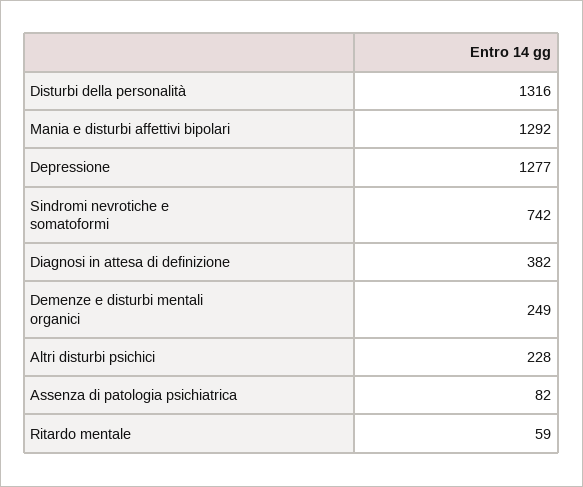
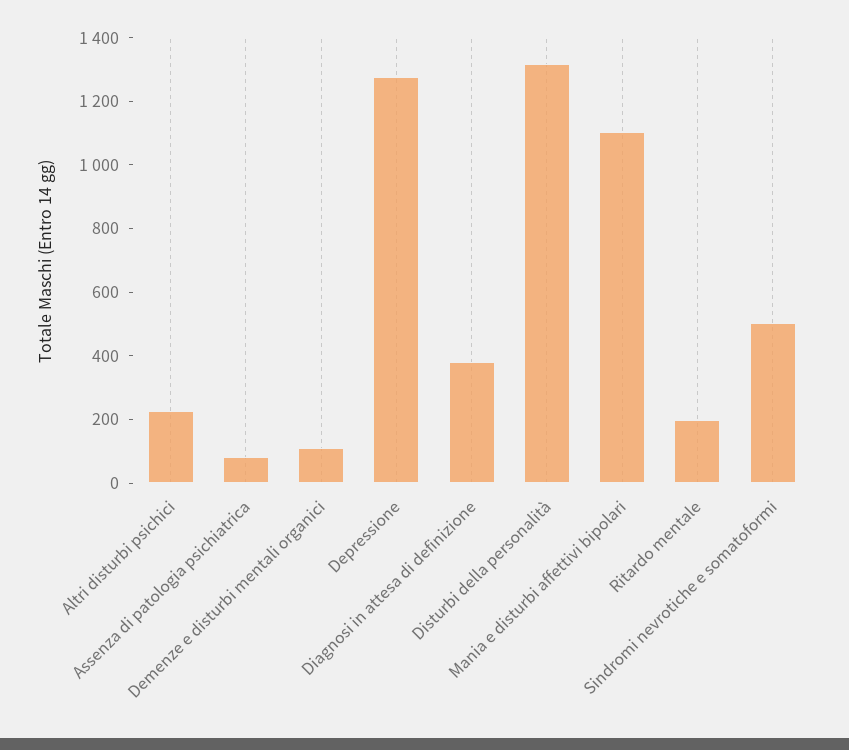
  {
    "Disturbi della personalità": 1316,
-   "Mania e disturbi affettivi bipolari": 1292,
+   "Mania e disturbi affettivi bipolari": 1100,
    "Depressione": 1277,
-   "Sindromi nevrotiche e somatoformi": 742,
+   "Sindromi nevrotiche e somatoformi": 500,
    "Diagnosi in attesa di definizione": 382,
-   "Demenze e disturbi mentali organici": 249,
+   "Demenze e disturbi mentali organici": 100,
    "Altri disturbi psichici": 228,
    "Assenza di patologia psichiatrica": 82,
-   "Ritardo mentale": 59
+   "Ritardo mentale": 200
  }

